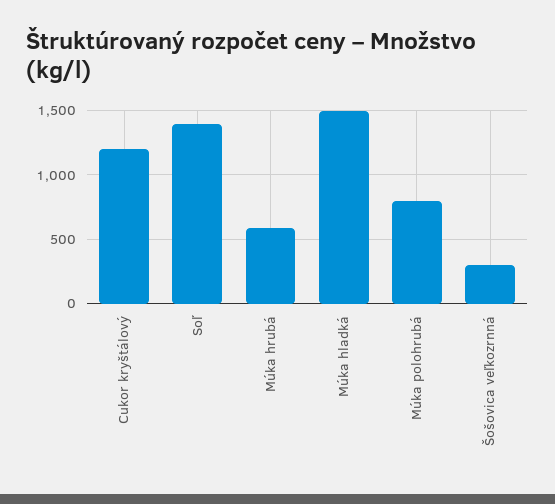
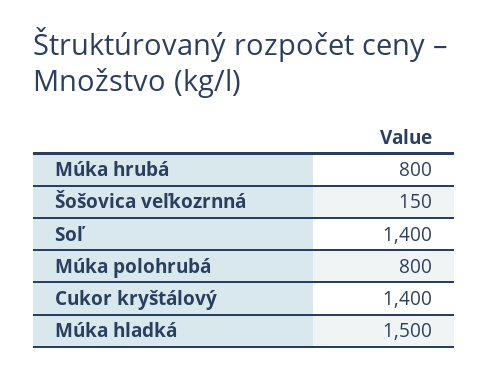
  {
-   "Cukor kryštálový": 1200,
+   "Cukor kryštálový": 1400,
    "Soľ": 1400,
-   "Múka hrubá": 600,
+   "Múka hrubá": 800,
    "Múka hladká": 1500,
    "Múka polohrubá": 800,
-   "Šošovica veľkozrnná": 300
+   "Šošovica veľkozrnná": 150
  }

